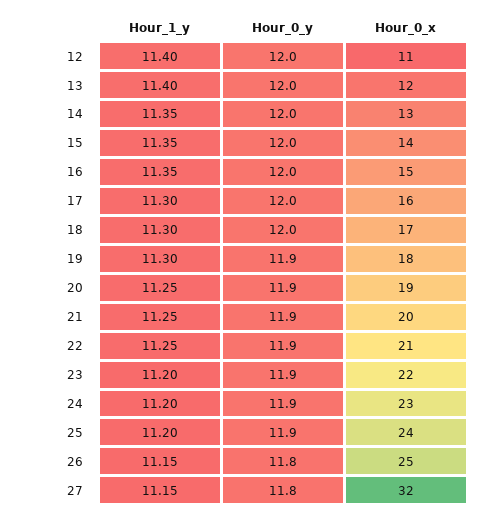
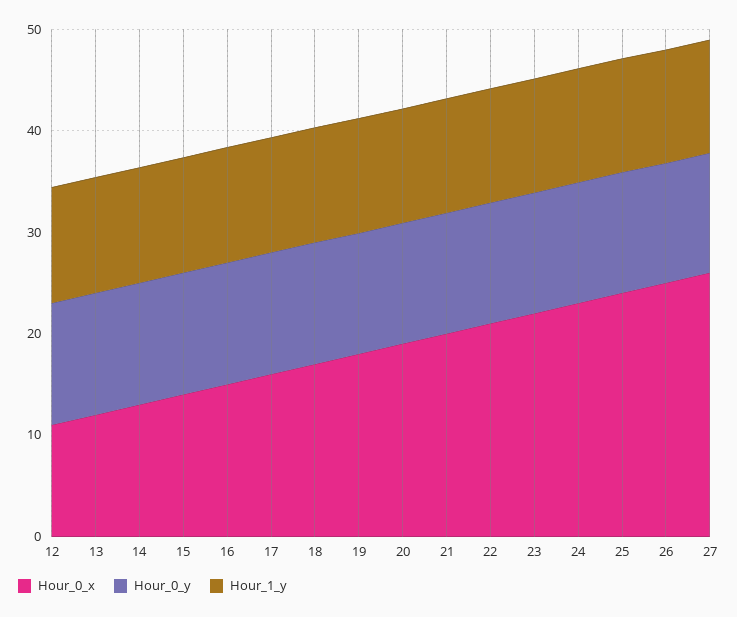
  {
    "Hour_1_y": {
      "12": 11.4,
      "13": 11.4,
      "14": 11.35,
      "15": 11.35,
      "16": 11.35,
      "17": 11.3,
      "18": 11.3,
      "19": 11.3,
      "20": 11.25,
      "21": 11.25,
      "22": 11.25,
      "23": 11.2,
      "24": 11.2,
      "25": 11.2,
      "26": 11.15,
      "27": 11.15
    },
    "Hour_0_y": {
      "12": 12,
      "13": 12,
      "14": 12,
      "15": 12,
      "16": 12,
      "17": 12,
      "18": 12,
      "19": 11.9,
      "20": 11.9,
      "21": 11.9,
      "22": 11.9,
      "23": 11.9,
      "24": 11.9,
      "25": 11.9,
      "26": 11.8,
      "27": 11.8
    },
    "Hour_0_x": {
      "12": 11,
      "13": 12,
      "14": 13,
      "15": 14,
      "16": 15,
      "17": 16,
      "18": 17,
      "19": 18,
      "20": 19,
      "21": 20,
      "22": 21,
      "23": 22,
      "24": 23,
      "25": 24,
      "26": 25,
-     "27": 32
+     "27": 26
    }
  }

